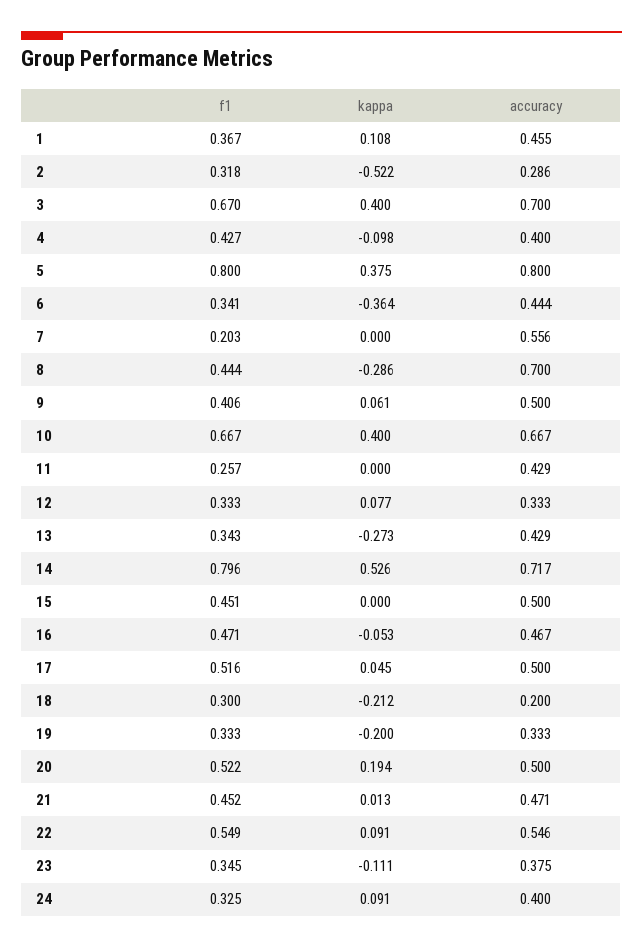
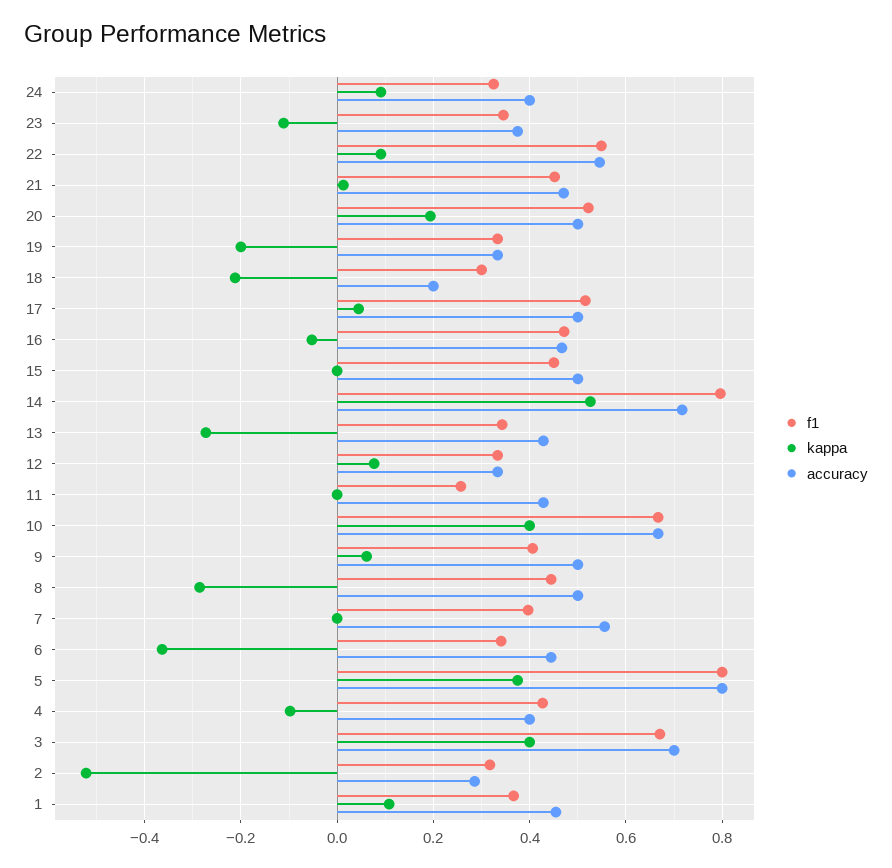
  {
    "f1": {
      "1": 0.367,
      "2": 0.318,
      "3": 0.67,
      "4": 0.427,
      "5": 0.8,
      "6": 0.341,
-     "7": 0.203,
+     "7": 0.4,
      "8": 0.444,
      "9": 0.406,
      "10": 0.667,
      "11": 0.257,
      "12": 0.333,
      "13": 0.343,
      "14": 0.796,
      "15": 0.451,
      "16": 0.471,
      "17": 0.516,
      "18": 0.3,
      "19": 0.333,
      "20": 0.522,
      "21": 0.452,
      "22": 0.549,
      "23": 0.345,
      "24": 0.325
    },
    "kappa": {
      "1": 0.108,
      "2": -0.522,
      "3": 0.4,
      "4": -0.098,
      "5": 0.375,
      "6": -0.364,
      "7": 0,
      "8": -0.286,
      "9": 0.061,
      "10": 0.4,
      "11": 0,
      "12": 0.077,
      "13": -0.273,
      "14": 0.526,
      "15": 0,
      "16": -0.053,
      "17": 0.045,
      "18": -0.212,
      "19": -0.2,
      "20": 0.194,
      "21": 0.013,
      "22": 0.091,
      "23": -0.111,
      "24": 0.091
    },
    "accuracy": {
      "1": 0.455,
      "2": 0.286,
      "3": 0.7,
      "4": 0.4,
      "5": 0.8,
      "6": 0.444,
      "7": 0.556,
-     "8": 0.7,
+     "8": 0.5,
      "9": 0.5,
      "10": 0.667,
      "11": 0.429,
      "12": 0.333,
      "13": 0.429,
      "14": 0.717,
      "15": 0.5,
      "16": 0.467,
      "17": 0.5,
      "18": 0.2,
      "19": 0.333,
      "20": 0.5,
      "21": 0.471,
      "22": 0.546,
      "23": 0.375,
      "24": 0.4
    }
  }

